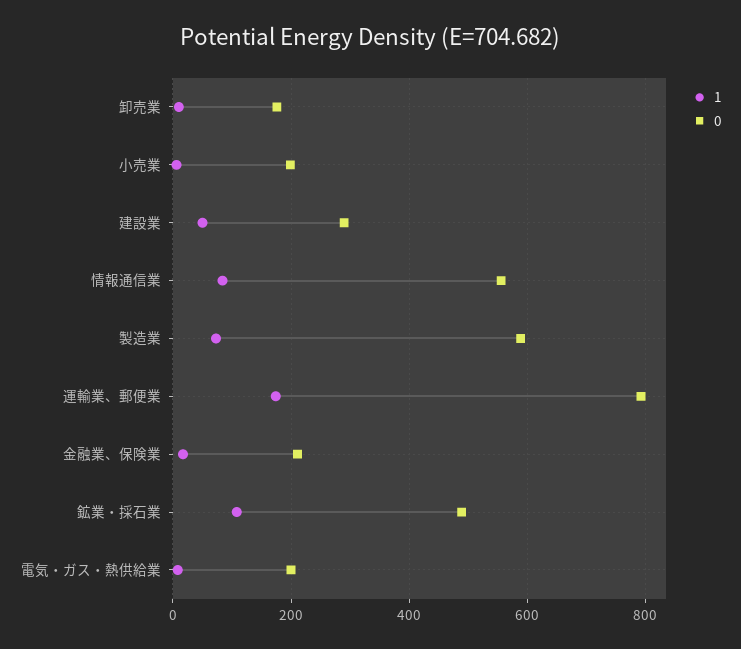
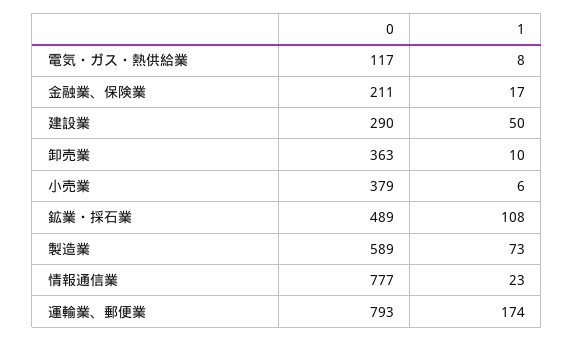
  {
    "1": {
      "卸売業": 10,
      "小売業": 6,
      "建設業": 50,
-     "情報通信業": 80,
+     "情報通信業": 23,
      "製造業": 73,
      "運輸業、郵便業": 174,
      "金融業、保険業": 17,
      "鉱業・採石業": 108,
      "電気・ガス・熱供給業": 8
    },
    "0": {
-     "卸売業": 180,
+     "卸売業": 363,
-     "小売業": 200,
+     "小売業": 379,
      "建設業": 290,
-     "情報通信業": 560,
+     "情報通信業": 777,
      "製造業": 589,
      "運輸業、郵便業": 793,
      "金融業、保険業": 211,
      "鉱業・採石業": 489,
-     "電気・ガス・熱供給業": 200
+     "電気・ガス・熱供給業": 117
    }
  }

